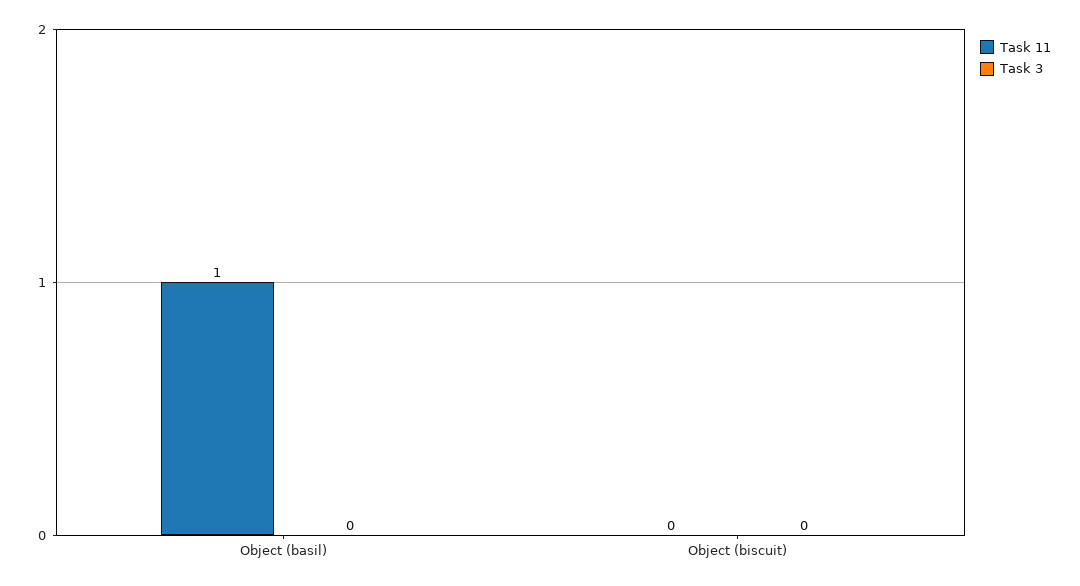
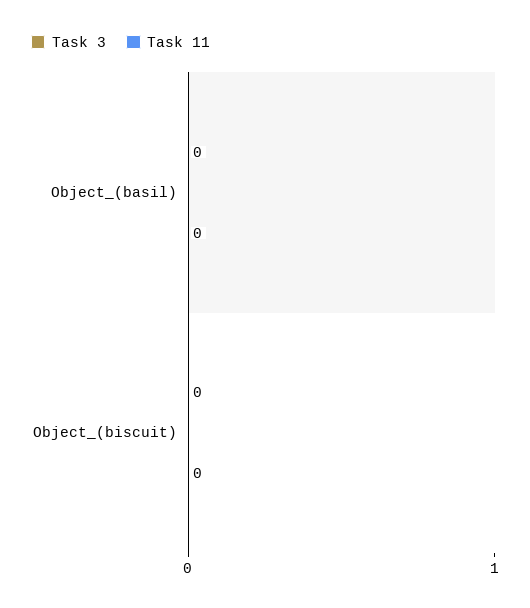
  {
    "Task 11": {
-     "Object (basil)": 1,
+     "Object (basil)": 0,
      "Object (biscuit)": 0
    },
    "Task 3": {
      "Object (basil)": 0,
      "Object (biscuit)": 0
    }
  }

